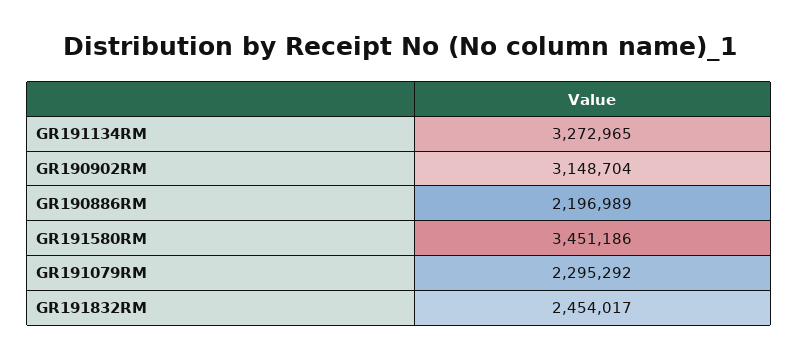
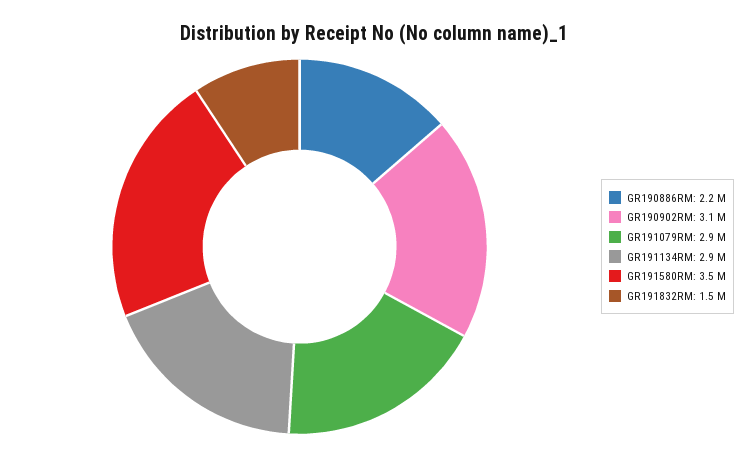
  {
-   "GR191134RM": 3272965,
+   "GR191134RM": 2900000,
    "GR190902RM": 3148704,
    "GR190886RM": 2196989,
    "GR191580RM": 3451186,
-   "GR191079RM": 2295292,
+   "GR191079RM": 2900000,
-   "GR191832RM": 2454017
+   "GR191832RM": 1500000
  }

